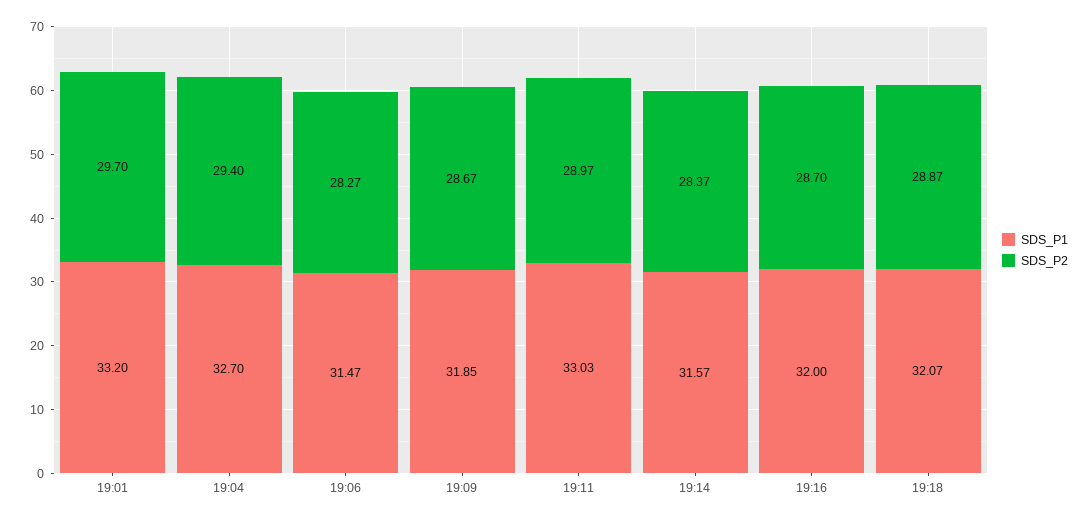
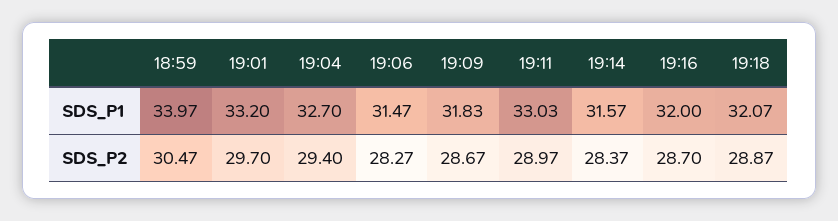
  {
    "SDS_P1": {
      "19:01": 33.2,
      "19:04": 32.7,
      "19:06": 31.47,
-     "19:09": 31.85,
+     "19:09": 31.83,
      "19:11": 33.03,
      "19:14": 31.57,
      "19:16": 32,
-     "19:18": 32.07
+     "19:18": 32.07,
+     "18:59": 33.97
    },
    "SDS_P2": {
      "19:01": 29.7,
      "19:04": 29.4,
      "19:06": 28.27,
      "19:09": 28.67,
      "19:11": 28.97,
      "19:14": 28.37,
      "19:16": 28.7,
-     "19:18": 28.87
+     "19:18": 28.87,
+     "18:59": 30.47
    }
  }

